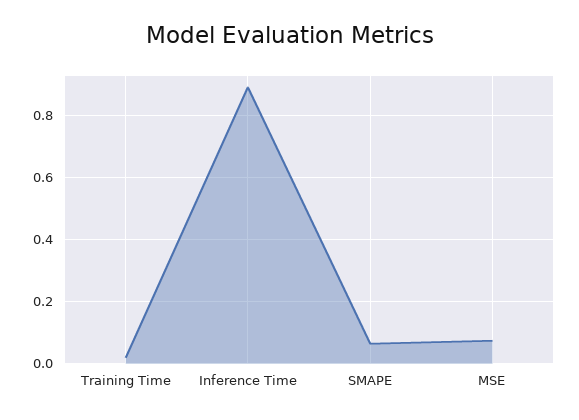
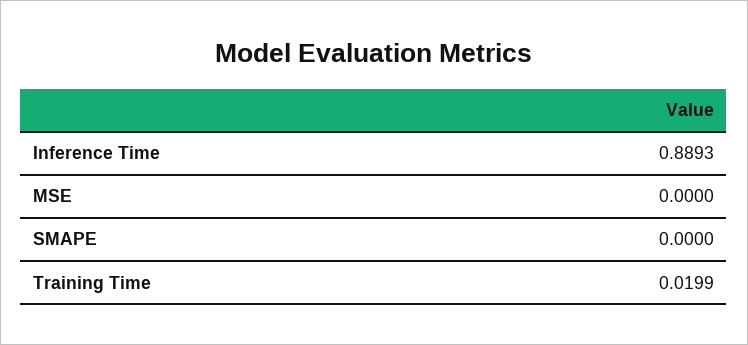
  {
    "Training Time": 0.0199,
    "Inference Time": 0.8893,
-   "SMAPE": 0.06,
+   "SMAPE": 0,
-   "MSE": 0.08
+   "MSE": 0
  }

